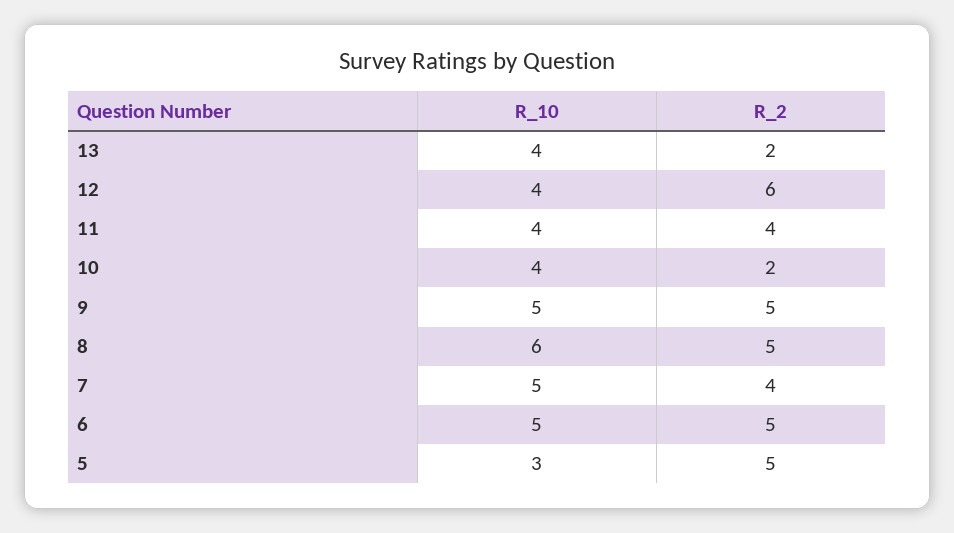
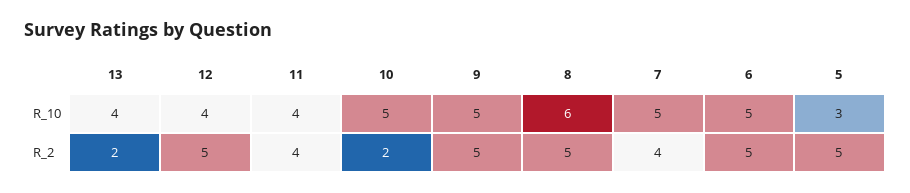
  {
    "R_10": {
      "13": 4,
      "12": 4,
      "11": 4,
-     "10": 4,
+     "10": 5,
      "9": 5,
      "8": 6,
      "7": 5,
      "6": 5,
      "5": 3
    },
    "R_2": {
      "13": 2,
-     "12": 6,
+     "12": 5,
      "11": 4,
      "10": 2,
      "9": 5,
      "8": 5,
      "7": 4,
      "6": 5,
      "5": 5
    }
  }

